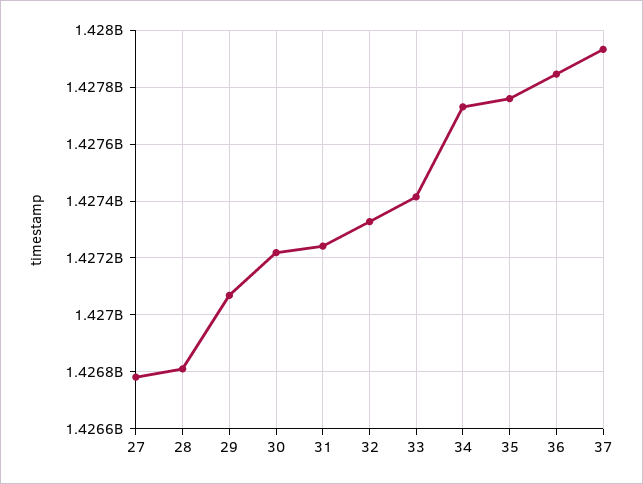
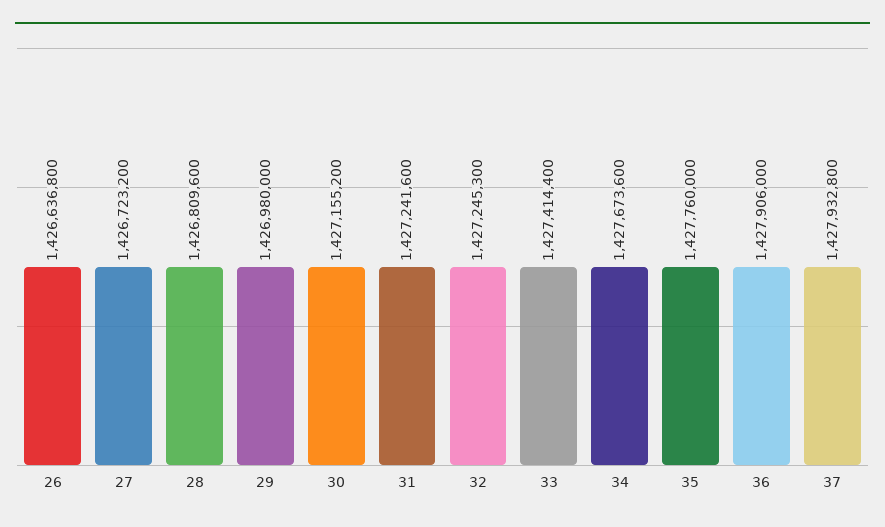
  {
-   "27": 1426775000,
+   "27": 1426723200,
    "28": 1426809600,
-   "29": 1427075000,
+   "29": 1426980000,
-   "30": 1427225000,
+   "30": 1427155200,
    "31": 1427241600,
-   "32": 1427325000,
+   "32": 1427245300,
    "33": 1427414400,
-   "34": 1427725000,
+   "34": 1427673600,
    "35": 1427760000,
-   "36": 1427850000,
+   "36": 1427906000,
-   "37": 1427932800
+   "37": 1427932800,
+   "26": 1426636800
  }

